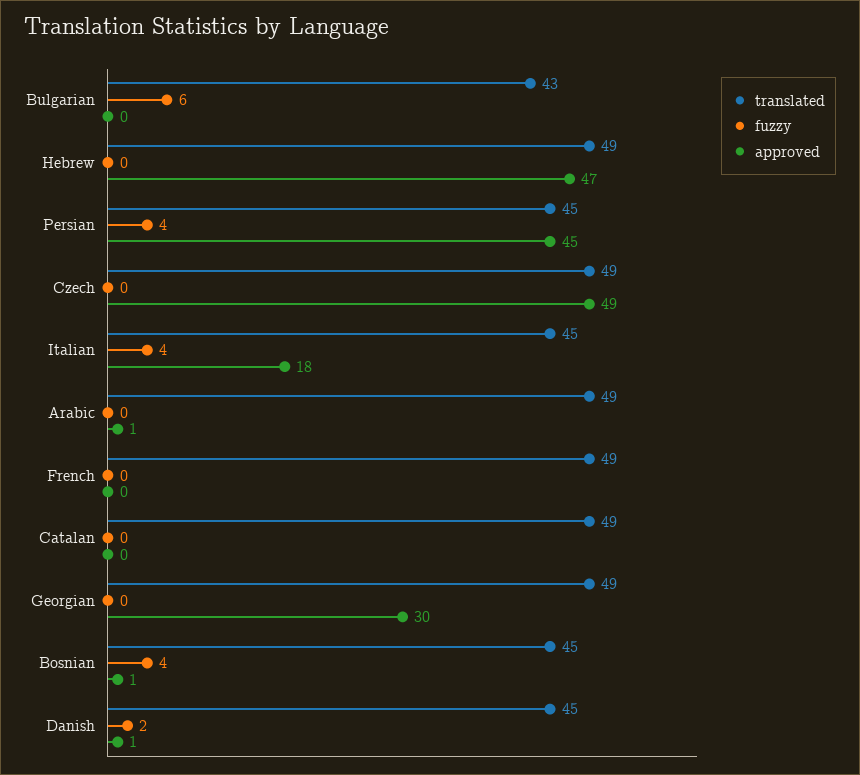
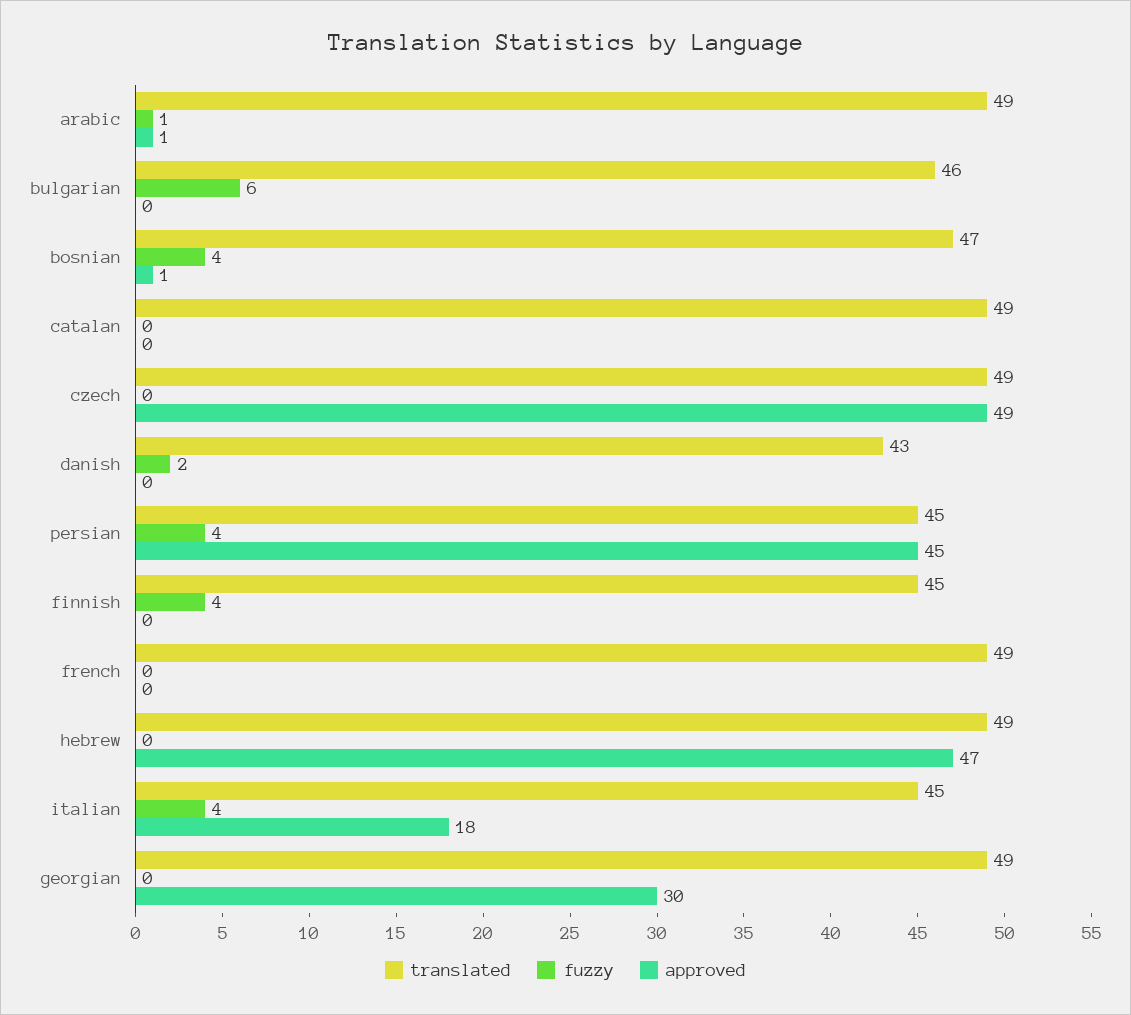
  {
    "translated": {
-     "Bulgarian": 43,
+     "Bulgarian": 46,
      "Hebrew": 49,
      "Persian": 45,
      "Czech": 49,
      "Italian": 45,
      "Arabic": 49,
      "French": 49,
      "Catalan": 49,
      "Georgian": 49,
-     "Bosnian": 45,
+     "Bosnian": 47,
-     "Danish": 45
+     "Danish": 43,
+     "finnish": 45
    },
    "fuzzy": {
      "Bulgarian": 6,
      "Hebrew": 0,
      "Persian": 4,
      "Czech": 0,
      "Italian": 4,
-     "Arabic": 0,
+     "Arabic": 1,
      "French": 0,
      "Catalan": 0,
      "Georgian": 0,
      "Bosnian": 4,
-     "Danish": 2
+     "Danish": 2,
+     "finnish": 4
    },
    "approved": {
      "Bulgarian": 0,
      "Hebrew": 47,
      "Persian": 45,
      "Czech": 49,
      "Italian": 18,
      "Arabic": 1,
      "French": 0,
      "Catalan": 0,
      "Georgian": 30,
      "Bosnian": 1,
-     "Danish": 1
+     "Danish": 0,
+     "finnish": 0
    }
  }

